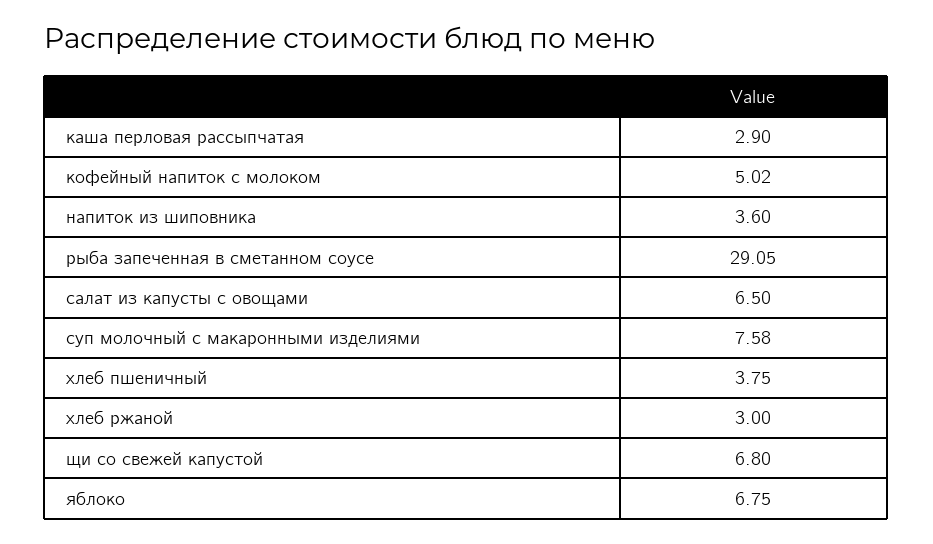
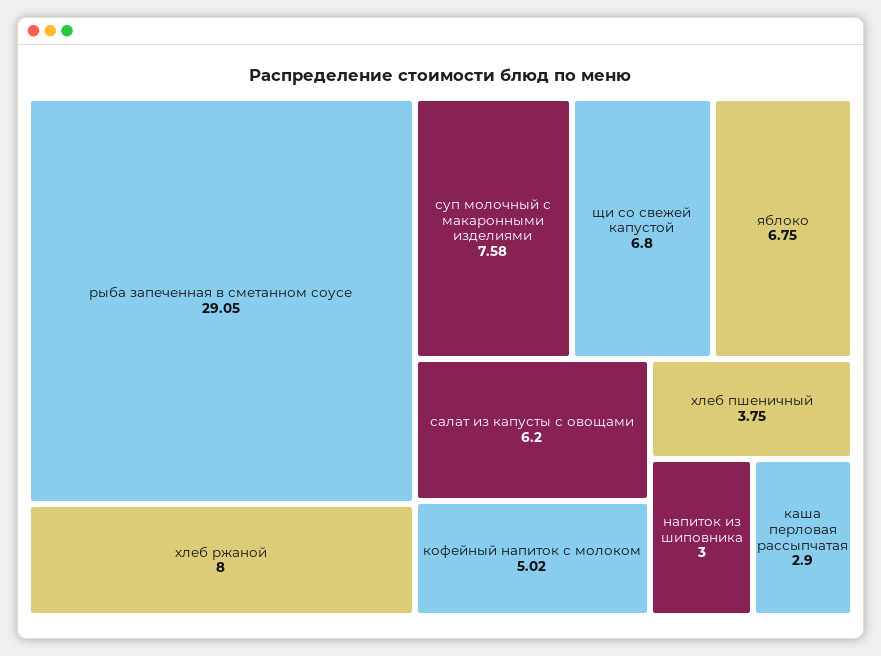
  {
    "каша перловая рассыпчатая": 2.9,
    "кофейный напиток с молоком": 5.02,
-   "напиток из шиповника": 3.6,
+   "напиток из шиповника": 3,
    "рыба запеченная в сметанном соусе": 29.05,
-   "салат из капусты с овощами": 6.5,
+   "салат из капусты с овощами": 6.2,
    "суп молочный с макаронными изделиями": 7.58,
    "хлеб пшеничный": 3.75,
-   "хлеб ржаной": 3,
+   "хлеб ржаной": 8,
    "щи со свежей капустой": 6.8,
    "яблоко": 6.75
  }

